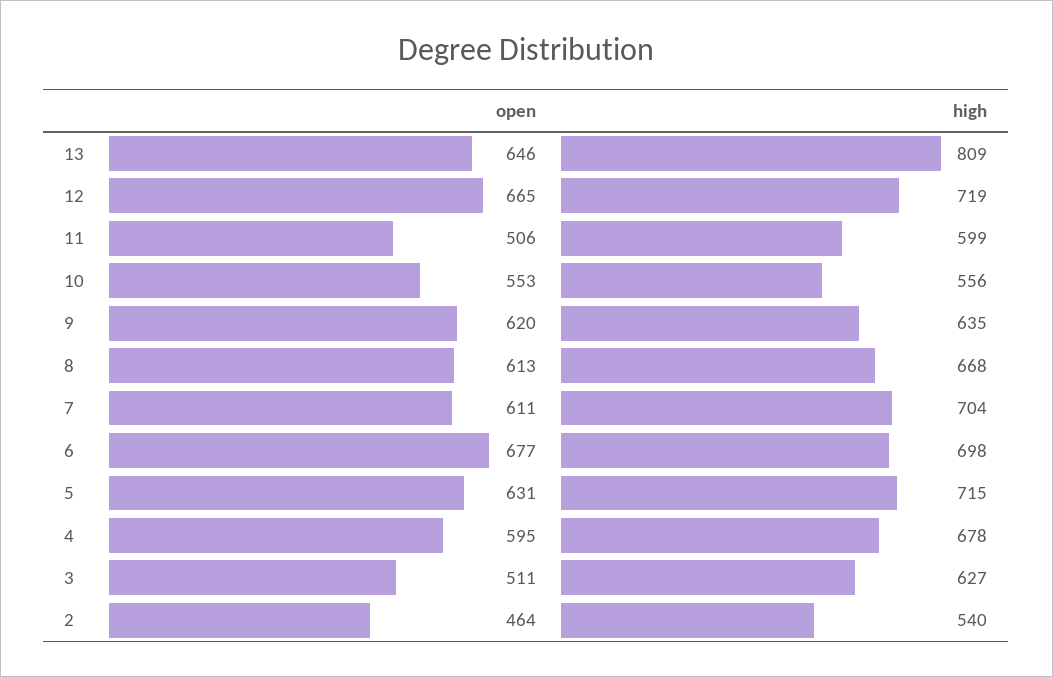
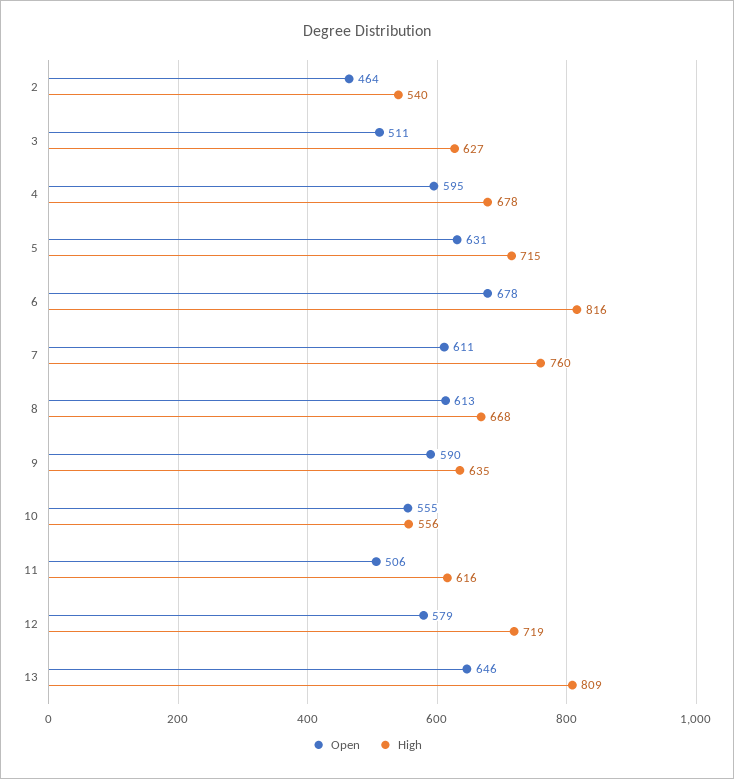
  {
    "open": {
      "13": 646,
-     "12": 665,
+     "12": 579,
      "11": 506,
-     "10": 553,
+     "10": 555,
-     "9": 620,
+     "9": 590,
      "8": 613,
      "7": 611,
-     "6": 677,
+     "6": 678,
      "5": 631,
      "4": 595,
      "3": 511,
      "2": 464
    },
    "high": {
      "13": 809,
      "12": 719,
-     "11": 599,
+     "11": 616,
      "10": 556,
      "9": 635,
      "8": 668,
-     "7": 704,
+     "7": 760,
-     "6": 698,
+     "6": 816,
      "5": 715,
      "4": 678,
      "3": 627,
      "2": 540
    }
  }

